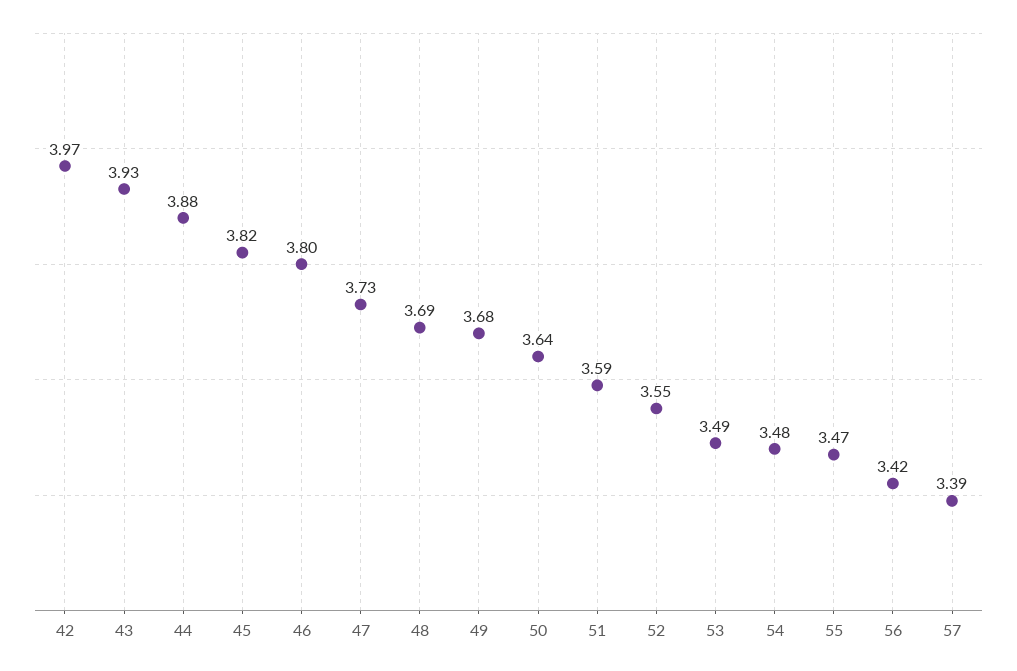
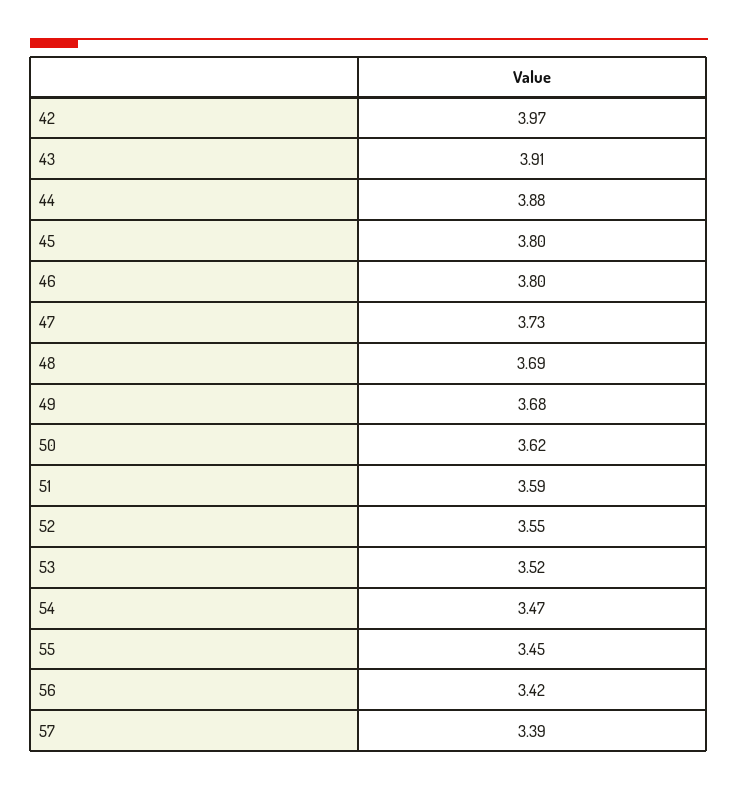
  {
    "42": 3.97,
-   "43": 3.93,
+   "43": 3.91,
    "44": 3.88,
-   "45": 3.82,
+   "45": 3.8,
    "46": 3.8,
    "47": 3.73,
    "48": 3.69,
    "49": 3.68,
-   "50": 3.64,
+   "50": 3.62,
    "51": 3.59,
    "52": 3.55,
-   "53": 3.49,
+   "53": 3.52,
-   "54": 3.48,
+   "54": 3.47,
-   "55": 3.47,
+   "55": 3.45,
    "56": 3.42,
    "57": 3.39
  }

